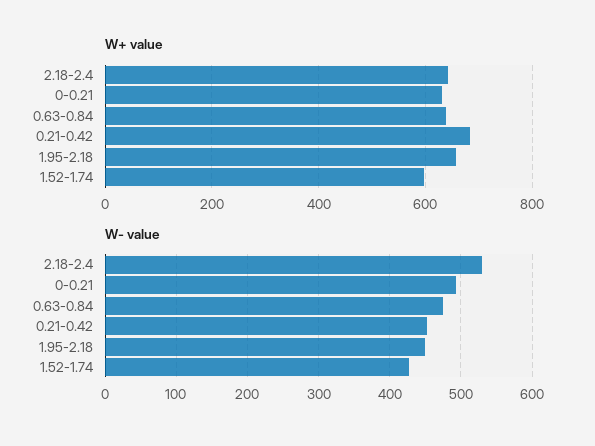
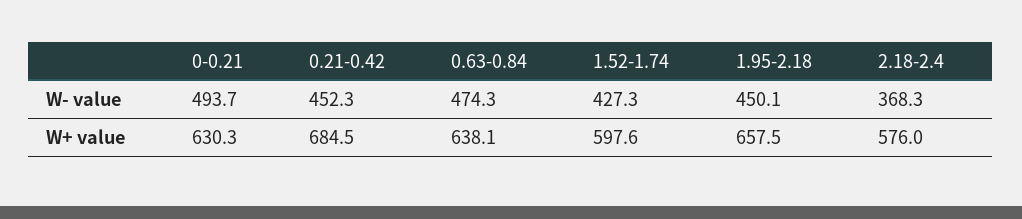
  {
    "W+ value": {
-     "2.18-2.4": 640,
+     "2.18-2.4": 576,
      "0-0.21": 630.3,
      "0.63-0.84": 638.1,
      "0.21-0.42": 684.5,
      "1.95-2.18": 657.5,
      "1.52-1.74": 597.6
    },
    "W- value": {
-     "2.18-2.4": 530,
+     "2.18-2.4": 368.3,
      "0-0.21": 493.7,
      "0.63-0.84": 474.3,
      "0.21-0.42": 452.3,
      "1.95-2.18": 450.1,
      "1.52-1.74": 427.3
    }
  }

